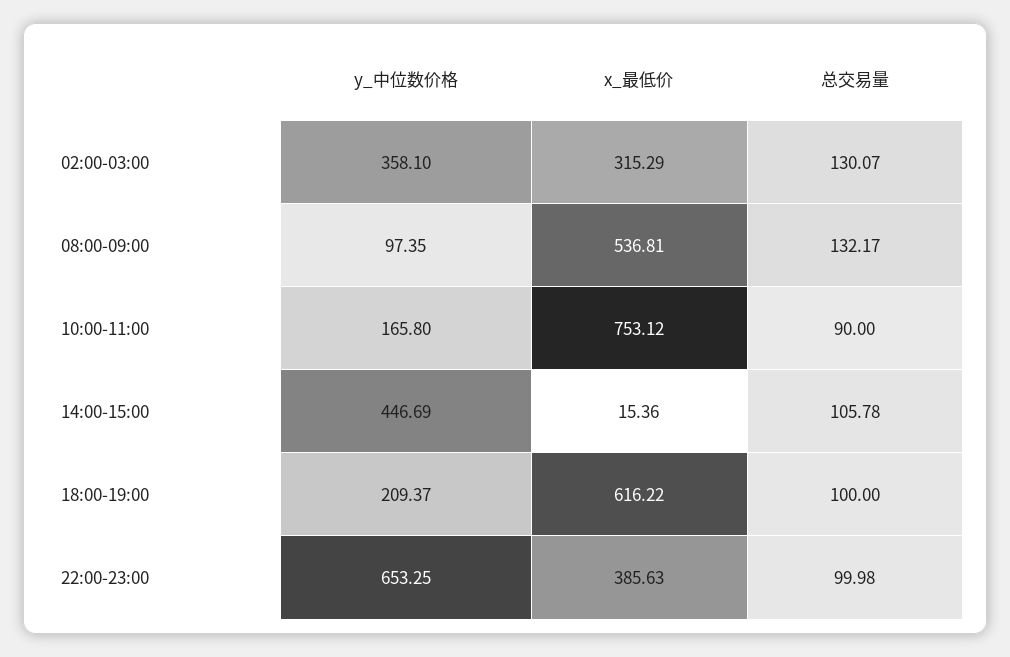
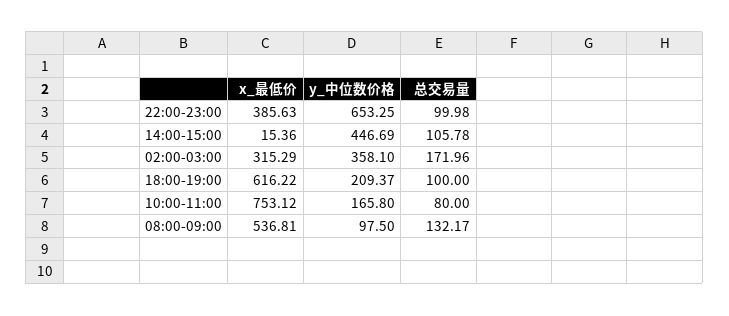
  {
    "y_中位数价格": {
      "02:00-03:00": 358.1,
-     "08:00-09:00": 97.35,
+     "08:00-09:00": 97.5,
      "10:00-11:00": 165.8,
      "14:00-15:00": 446.69,
      "18:00-19:00": 209.37,
      "22:00-23:00": 653.25
    },
    "x_最低价": {
      "02:00-03:00": 315.29,
      "08:00-09:00": 536.81,
      "10:00-11:00": 753.12,
      "14:00-15:00": 15.36,
      "18:00-19:00": 616.22,
      "22:00-23:00": 385.63
    },
    "总交易量": {
-     "02:00-03:00": 130.07,
+     "02:00-03:00": 171.96,
      "08:00-09:00": 132.17,
-     "10:00-11:00": 90,
+     "10:00-11:00": 80,
      "14:00-15:00": 105.78,
      "18:00-19:00": 100,
      "22:00-23:00": 99.98
    }
  }

